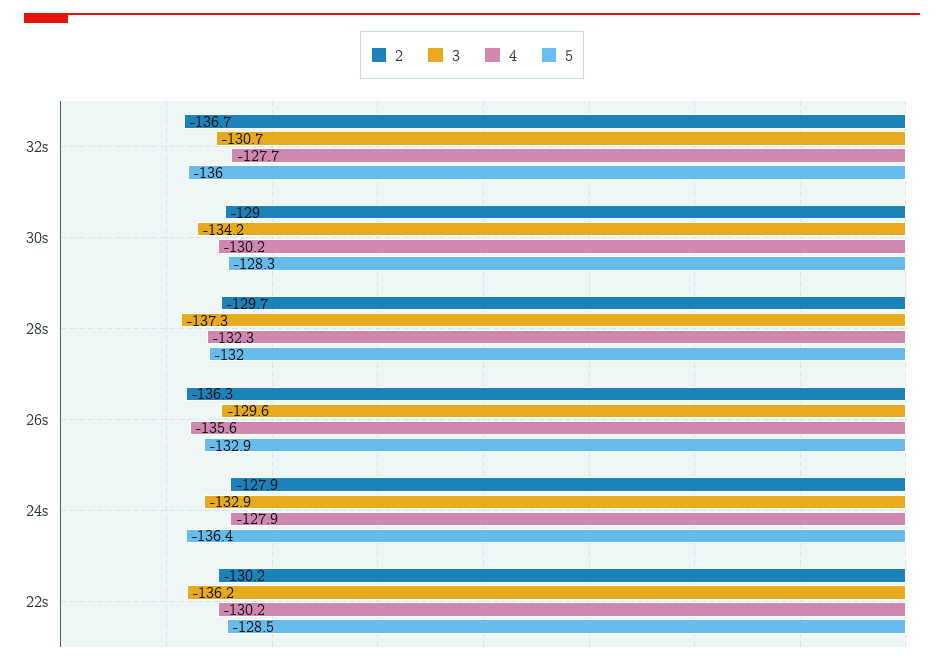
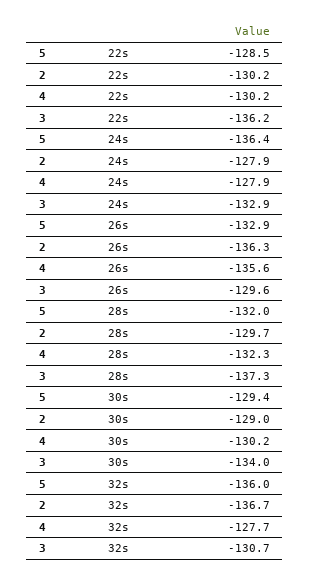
  {
    "2": {
      "32s": -136.7,
      "30s": -129,
      "28s": -129.7,
      "26s": -136.3,
      "24s": -127.9,
      "22s": -130.2
    },
    "3": {
      "32s": -130.7,
-     "30s": -134.2,
+     "30s": -134,
      "28s": -137.3,
      "26s": -129.6,
      "24s": -132.9,
      "22s": -136.2
    },
    "4": {
      "32s": -127.7,
      "30s": -130.2,
      "28s": -132.3,
      "26s": -135.6,
      "24s": -127.9,
      "22s": -130.2
    },
    "5": {
      "32s": -136,
-     "30s": -128.3,
+     "30s": -129.4,
      "28s": -132,
      "26s": -132.9,
      "24s": -136.4,
      "22s": -128.5
    }
  }

